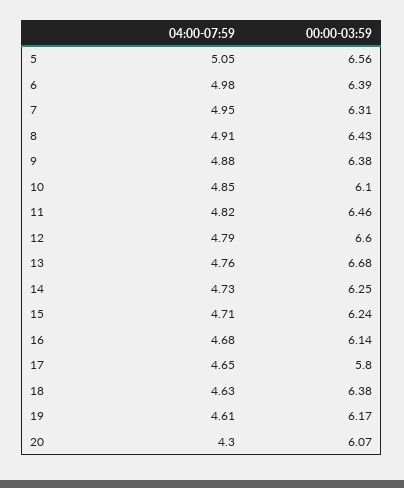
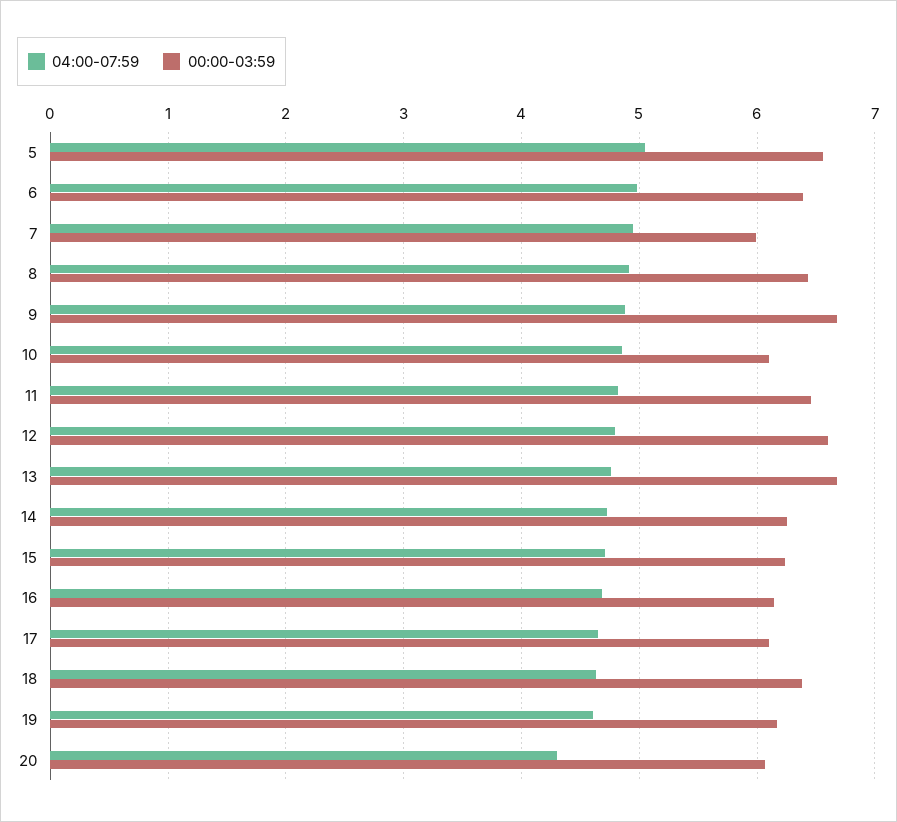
  {
    "04:00-07:59": {
      "5": 5.05,
      "6": 4.98,
      "7": 4.95,
      "8": 4.91,
      "9": 4.88,
      "10": 4.85,
      "11": 4.82,
      "12": 4.79,
      "13": 4.76,
      "14": 4.73,
      "15": 4.71,
      "16": 4.68,
      "17": 4.65,
      "18": 4.63,
      "19": 4.61,
      "20": 4.3
    },
    "00:00-03:59": {
      "5": 6.56,
      "6": 6.39,
-     "7": 6.31,
+     "7": 6,
      "8": 6.43,
-     "9": 6.38,
+     "9": 6.7,
      "10": 6.1,
      "11": 6.46,
      "12": 6.6,
      "13": 6.68,
      "14": 6.25,
      "15": 6.24,
      "16": 6.14,
-     "17": 5.8,
+     "17": 6.1,
      "18": 6.38,
      "19": 6.17,
      "20": 6.07
    }
  }

